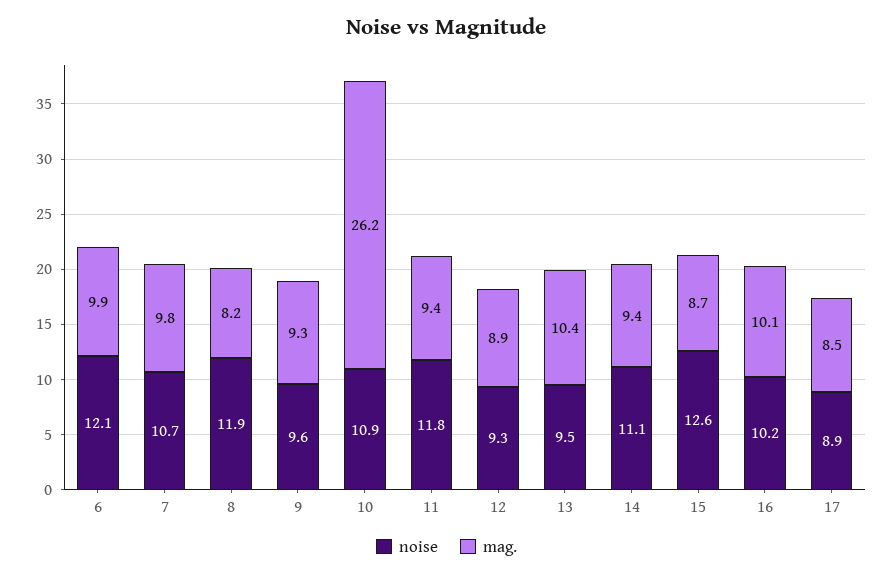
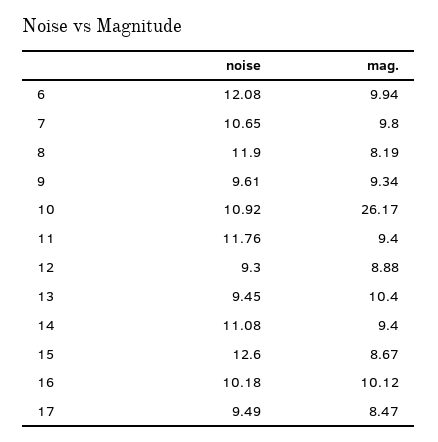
  {
    "noise": {
      "6": 12.08,
      "7": 10.65,
      "8": 11.9,
      "9": 9.61,
      "10": 10.92,
      "11": 11.76,
      "12": 9.3,
      "13": 9.45,
      "14": 11.08,
      "15": 12.6,
      "16": 10.18,
-     "17": 8.9
+     "17": 9.49
    },
    "mag.": {
      "6": 9.94,
      "7": 9.8,
      "8": 8.19,
      "9": 9.34,
      "10": 26.17,
      "11": 9.4,
      "12": 8.88,
      "13": 10.4,
      "14": 9.4,
      "15": 8.67,
      "16": 10.12,
      "17": 8.47
    }
  }

